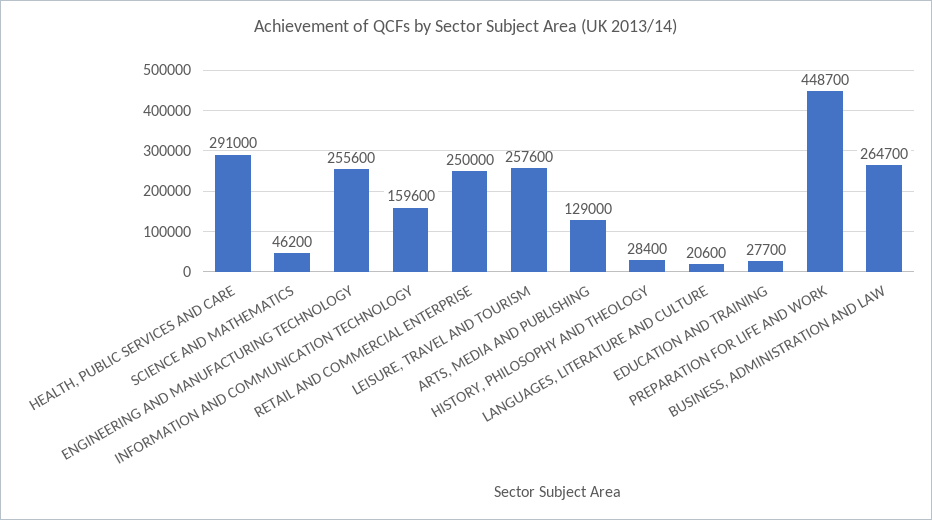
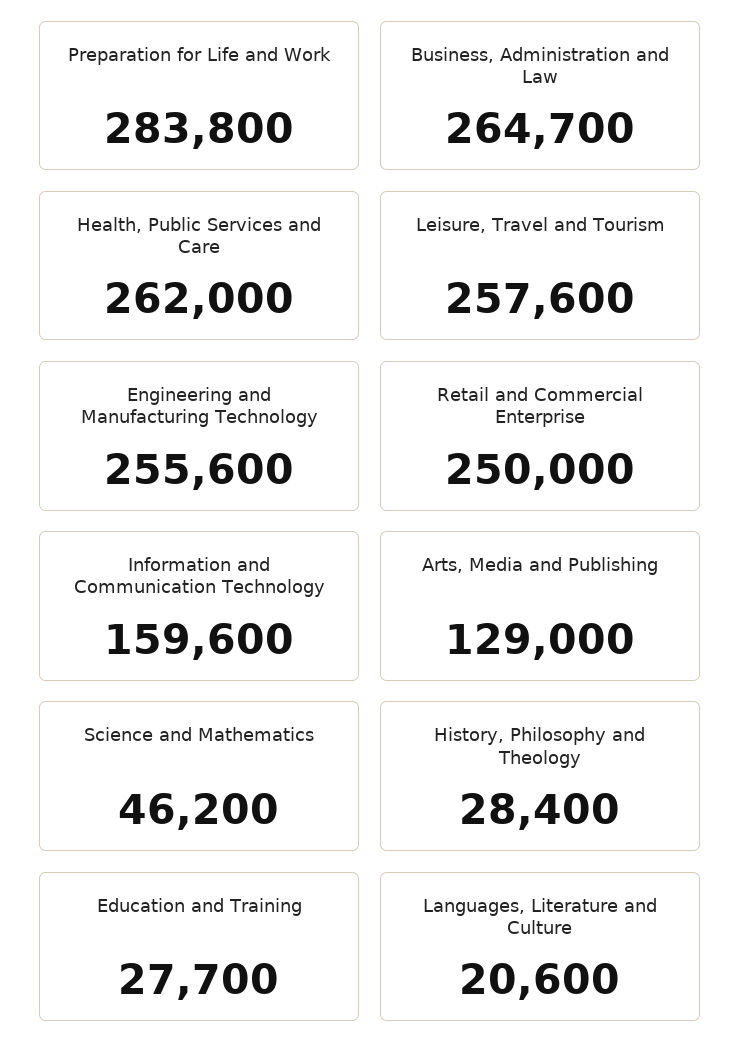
  {
-   "HEALTH, PUBLIC SERVICES AND CARE": 291000,
+   "HEALTH, PUBLIC SERVICES AND CARE": 262000,
    "SCIENCE AND MATHEMATICS": 46200,
    "ENGINEERING AND MANUFACTURING TECHNOLOGY": 255600,
    "INFORMATION AND COMMUNICATION TECHNOLOGY": 159600,
    "RETAIL AND COMMERCIAL ENTERPRISE": 250000,
    "LEISURE, TRAVEL AND TOURISM": 257600,
    "ARTS, MEDIA AND PUBLISHING": 129000,
    "HISTORY, PHILOSOPHY AND THEOLOGY": 28400,
    "LANGUAGES, LITERATURE AND CULTURE": 20600,
    "EDUCATION AND TRAINING": 27700,
-   "PREPARATION FOR LIFE AND WORK": 448700,
+   "PREPARATION FOR LIFE AND WORK": 283800,
    "BUSINESS, ADMINISTRATION AND LAW": 264700
  }

